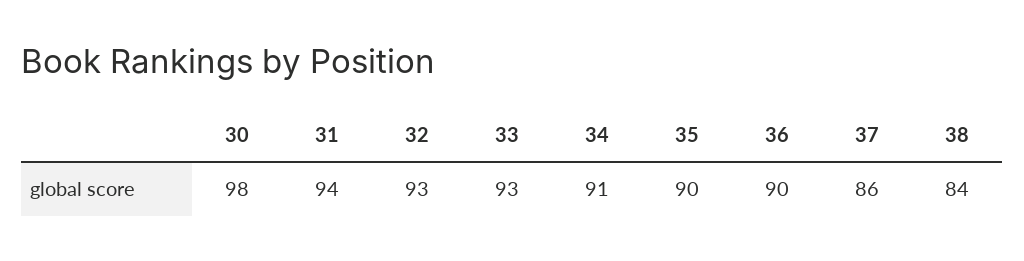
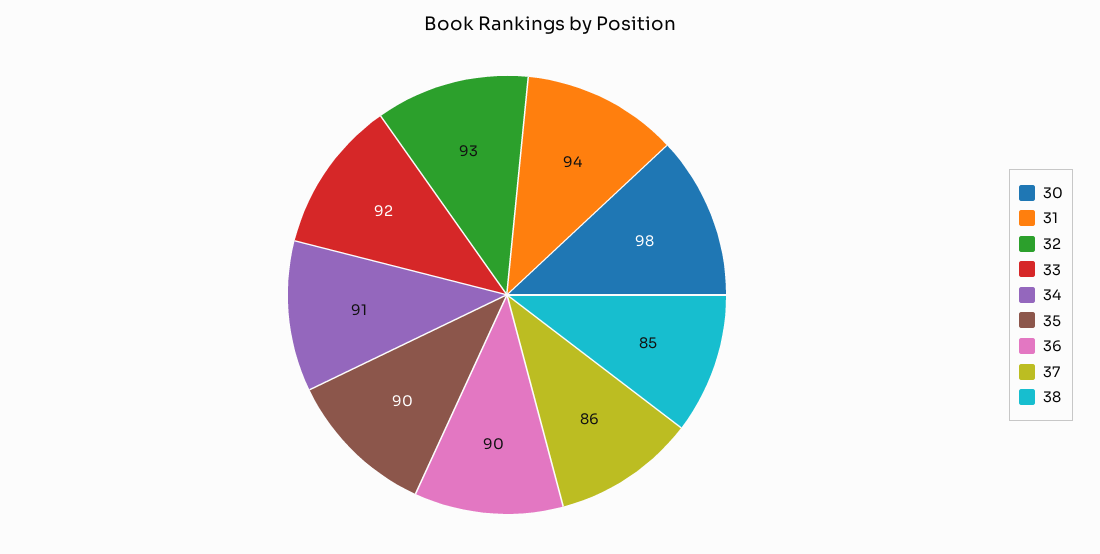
  {
    "30": 98,
    "31": 94,
    "32": 93,
-   "33": 93,
+   "33": 92,
    "34": 91,
    "35": 90,
    "36": 90,
    "37": 86,
-   "38": 84
+   "38": 85
  }

